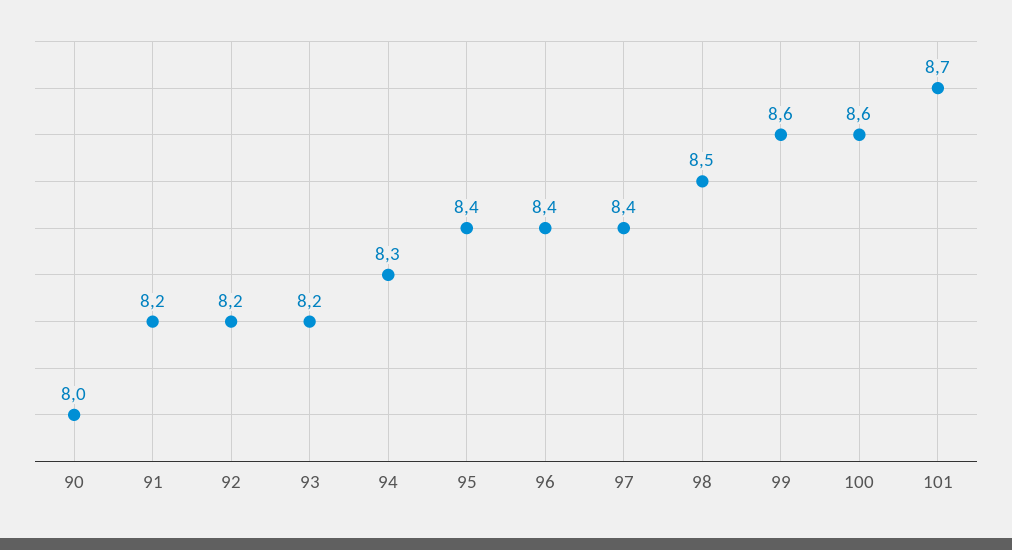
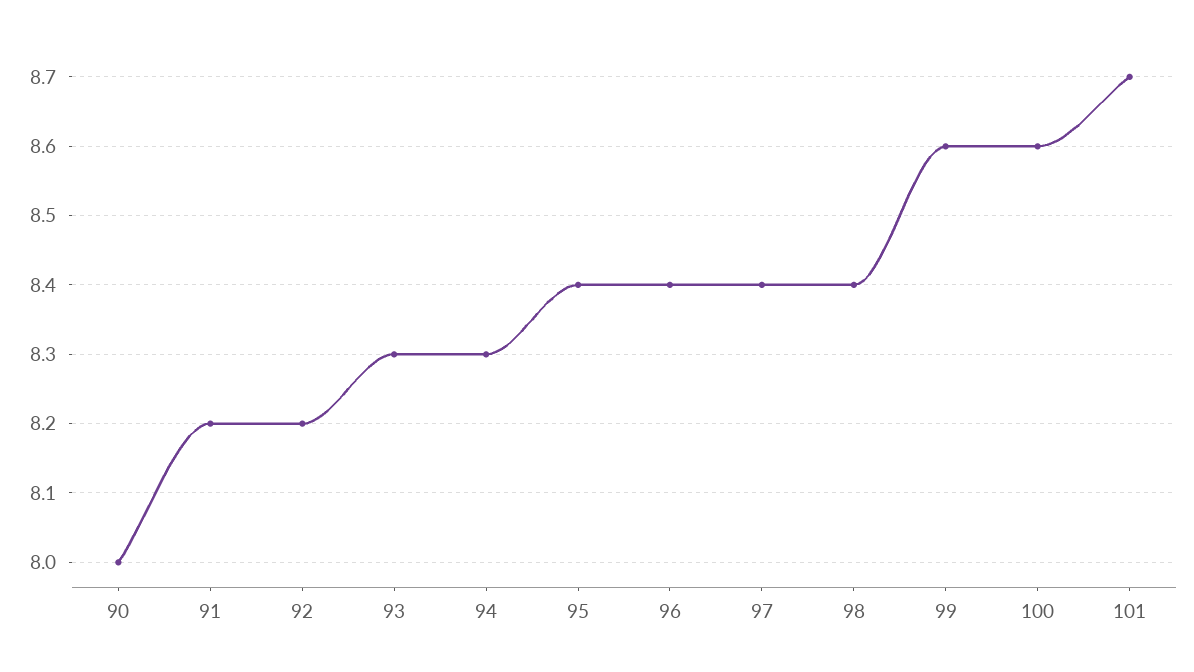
  {
    "90": 8,
    "91": 8.2,
    "92": 8.2,
-   "93": 8.2,
+   "93": 8.3,
    "94": 8.3,
    "95": 8.4,
    "96": 8.4,
    "97": 8.4,
-   "98": 8.5,
+   "98": 8.4,
    "99": 8.6,
    "100": 8.6,
    "101": 8.7
  }

